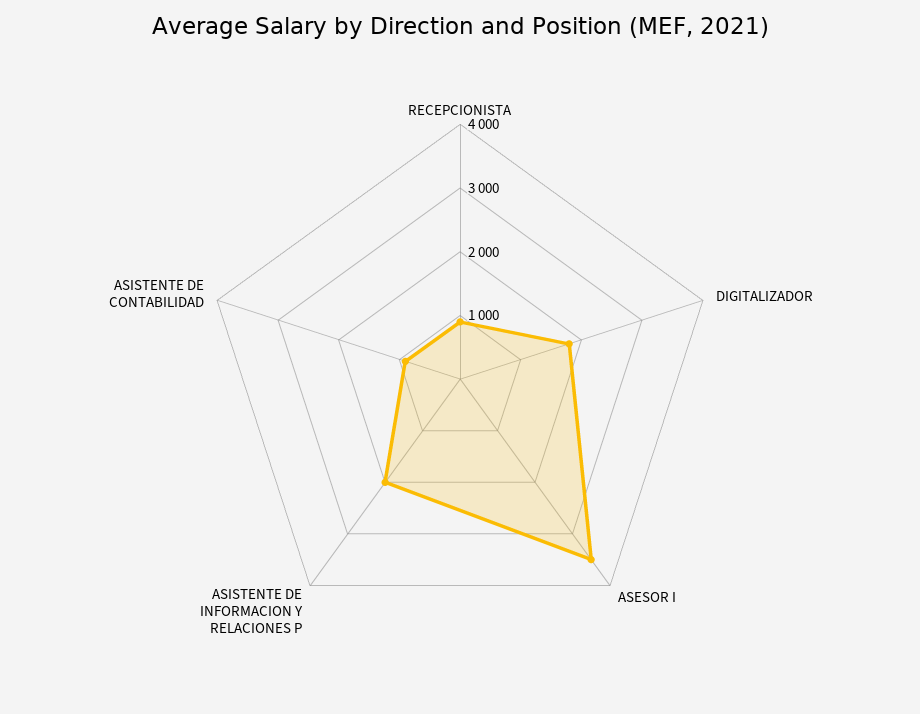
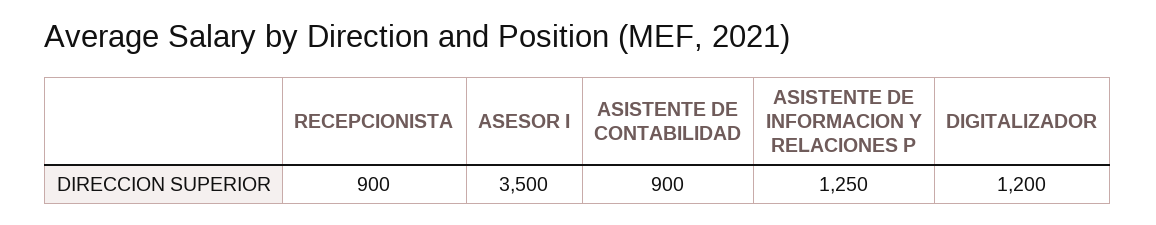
  {
    "RECEPCIONISTA": 900,
-   "DIGITALIZADOR": 1800,
+   "DIGITALIZADOR": 1200,
    "ASESOR I": 3500,
-   "ASISTENTE DE INFORMACION Y RELACIONES P": 2000,
+   "ASISTENTE DE INFORMACION Y RELACIONES P": 1250,
    "ASISTENTE DE CONTABILIDAD": 900
  }

